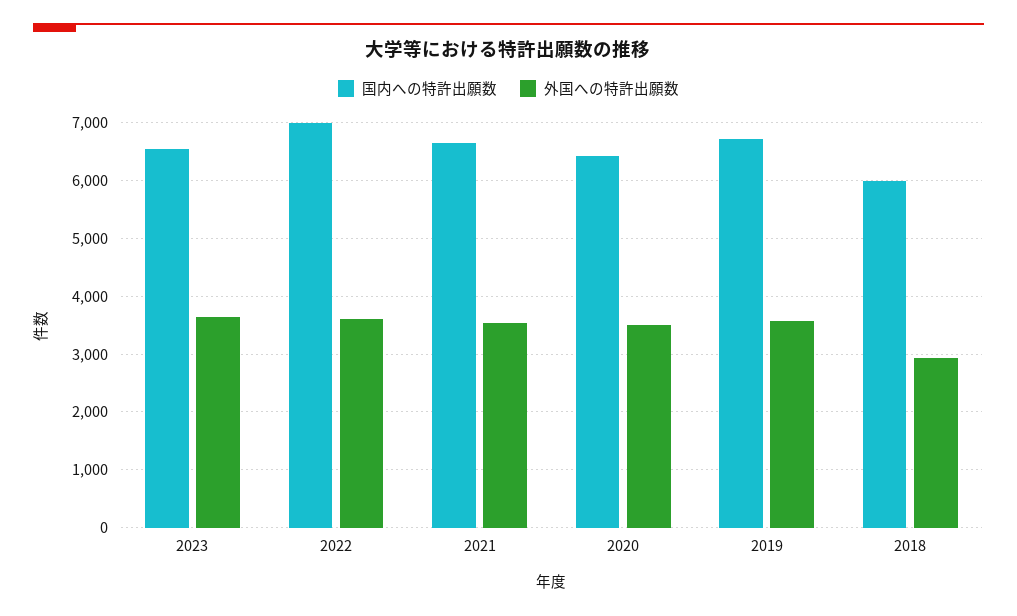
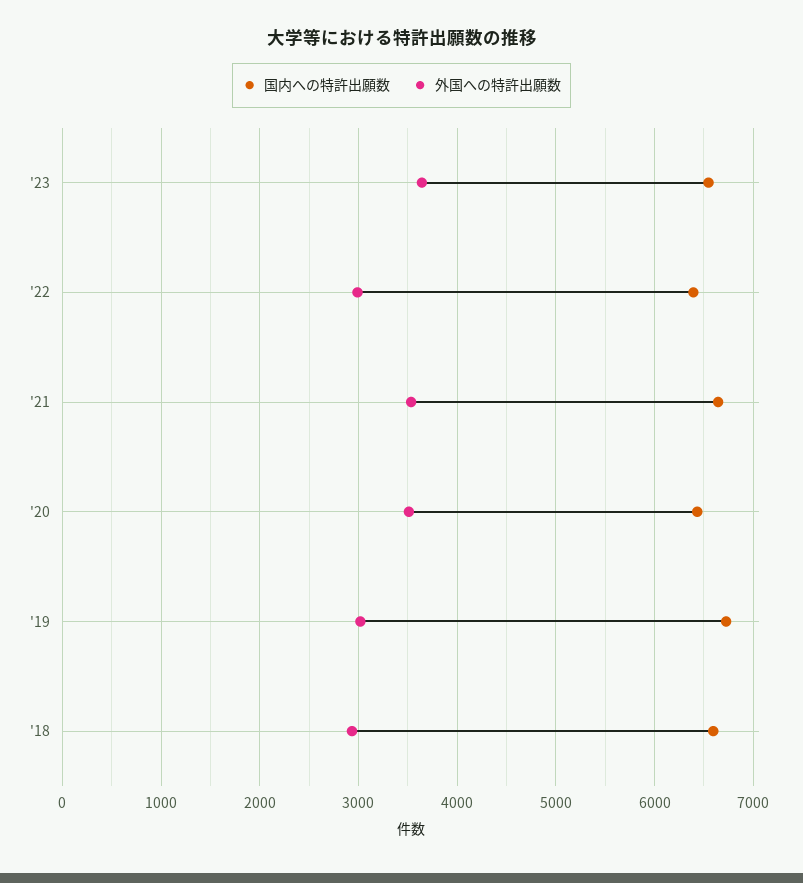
  {
    "国内への特許出願数": {
      "2023": 6500,
-     "2022": 7000,
+     "2022": 6400,
      "2021": 6600,
      "2020": 6400,
      "2019": 6700,
-     "2018": 6000
+     "2018": 6600
    },
    "外国への特許出願数": {
      "2023": 3600,
-     "2022": 3600,
+     "2022": 3000,
      "2021": 3500,
      "2020": 3500,
-     "2019": 3600,
+     "2019": 3000,
      "2018": 2900
    }
  }

